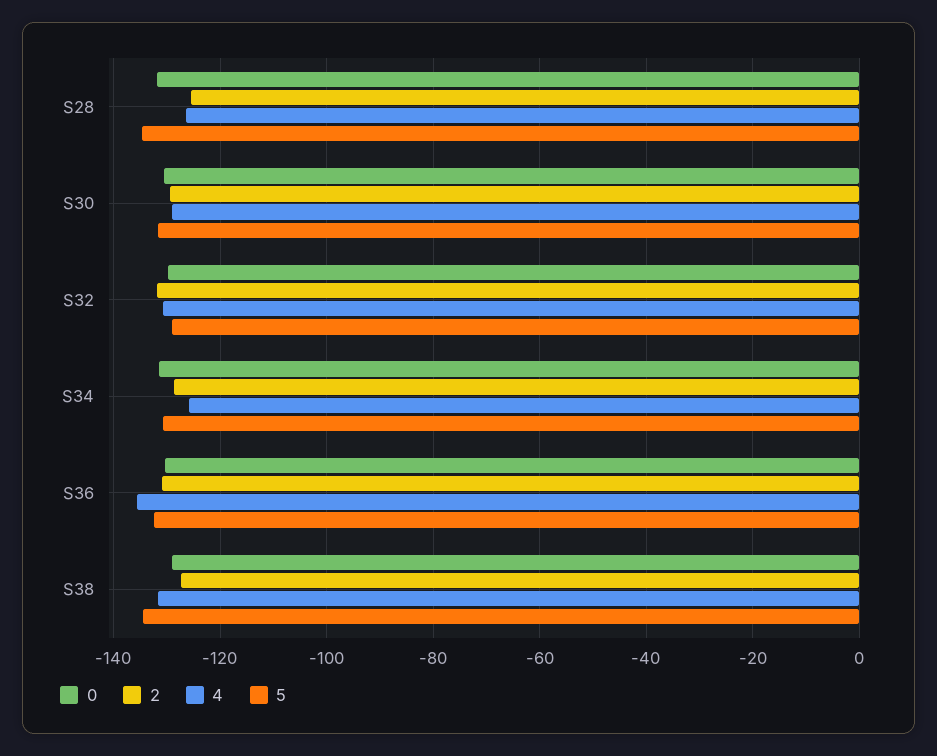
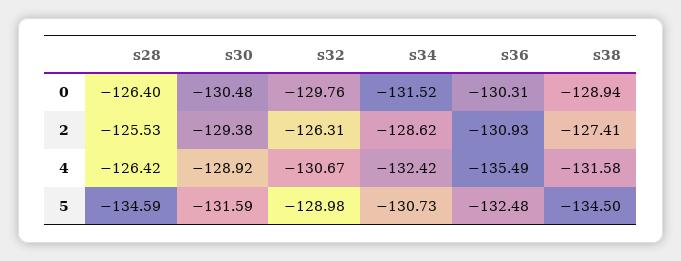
  {
    "0": {
-     "S28": -132,
+     "S28": -126.4,
      "S30": -130.48,
      "S32": -129.76,
      "S34": -131.52,
      "S36": -130.31,
      "S38": -128.94
    },
    "2": {
      "S28": -125.53,
      "S30": -129.38,
-     "S32": -132,
+     "S32": -126.31,
      "S34": -128.62,
      "S36": -130.93,
      "S38": -127.41
    },
    "4": {
      "S28": -126.42,
      "S30": -128.92,
      "S32": -130.67,
-     "S34": -126,
+     "S34": -132.42,
      "S36": -135.49,
      "S38": -131.58
    },
    "5": {
      "S28": -134.59,
      "S30": -131.59,
      "S32": -128.98,
      "S34": -130.73,
      "S36": -132.48,
      "S38": -134.5
    }
  }

